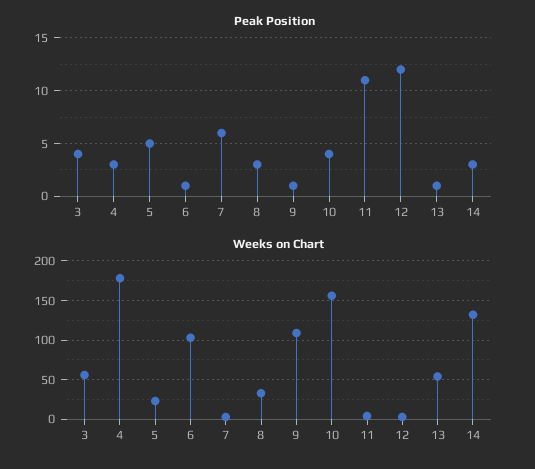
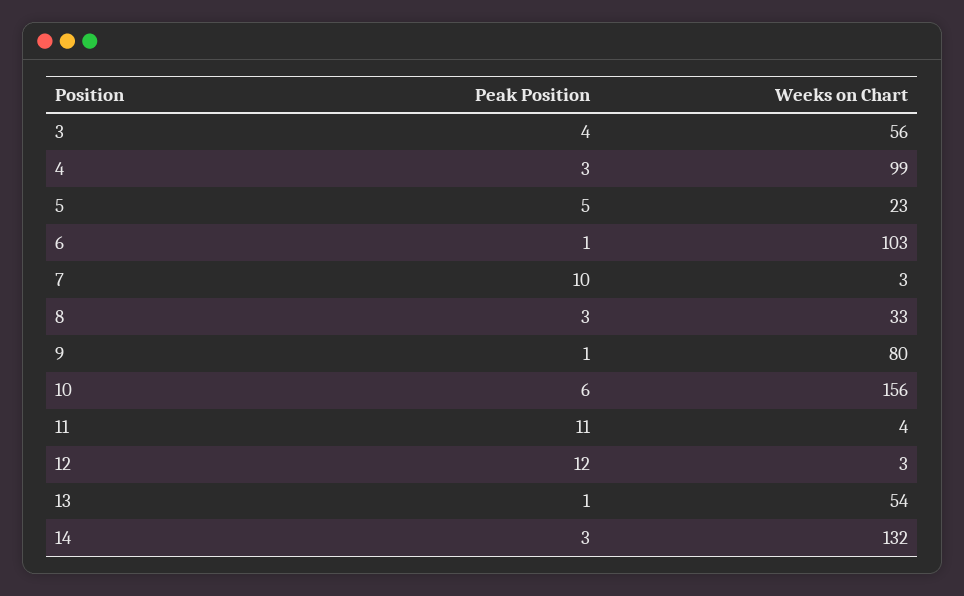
  {
    "Peak Position": {
      "3": 4,
      "4": 3,
      "5": 5,
      "6": 1,
-     "7": 6,
+     "7": 10,
      "8": 3,
      "9": 1,
-     "10": 4,
+     "10": 6,
      "11": 11,
      "12": 12,
      "13": 1,
      "14": 3
    },
    "Weeks on Chart": {
      "3": 56,
-     "4": 180,
+     "4": 99,
      "5": 23,
      "6": 103,
      "7": 3,
      "8": 33,
-     "9": 110,
+     "9": 80,
      "10": 156,
      "11": 4,
      "12": 3,
      "13": 54,
      "14": 132
    }
  }

